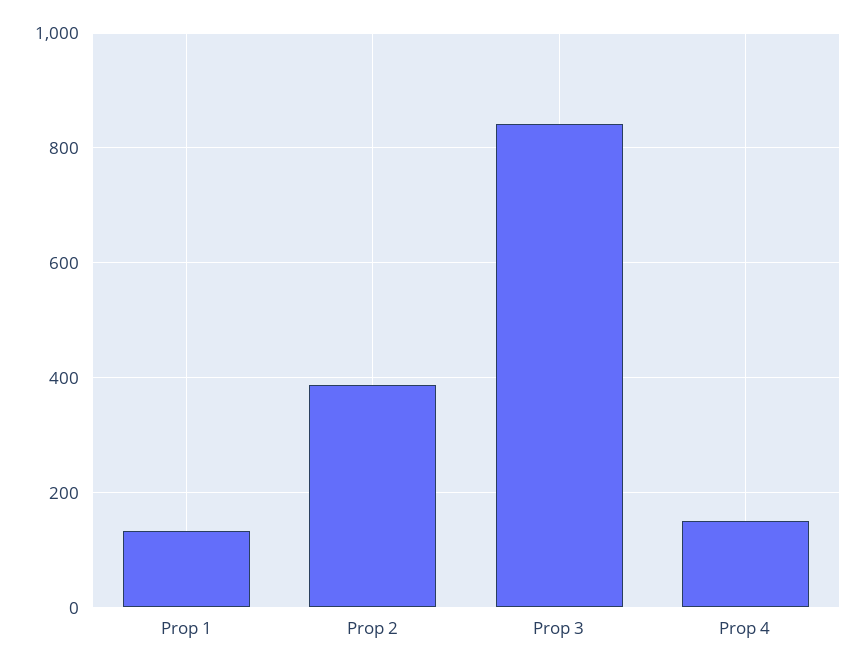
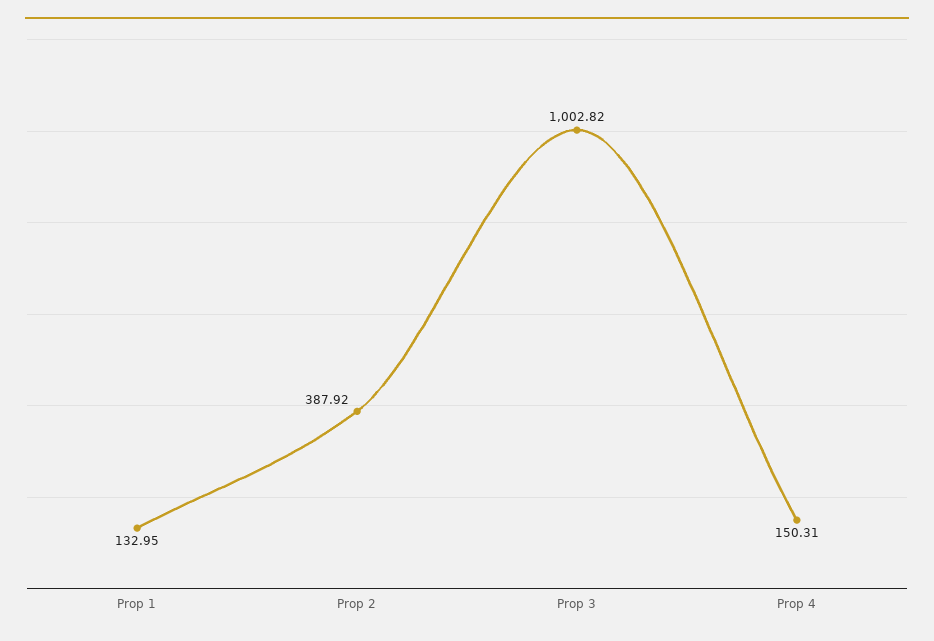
  {
    "Prop 1": 132.95,
    "Prop 2": 387.92,
-   "Prop 3": 840,
+   "Prop 3": 1002.82,
    "Prop 4": 150.31
  }

